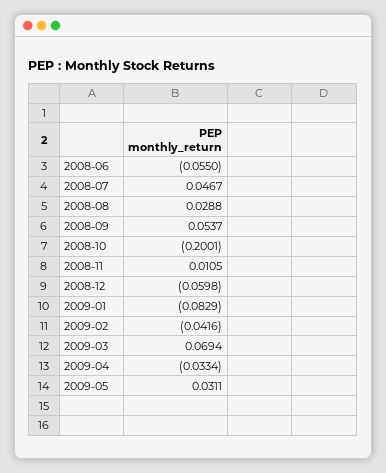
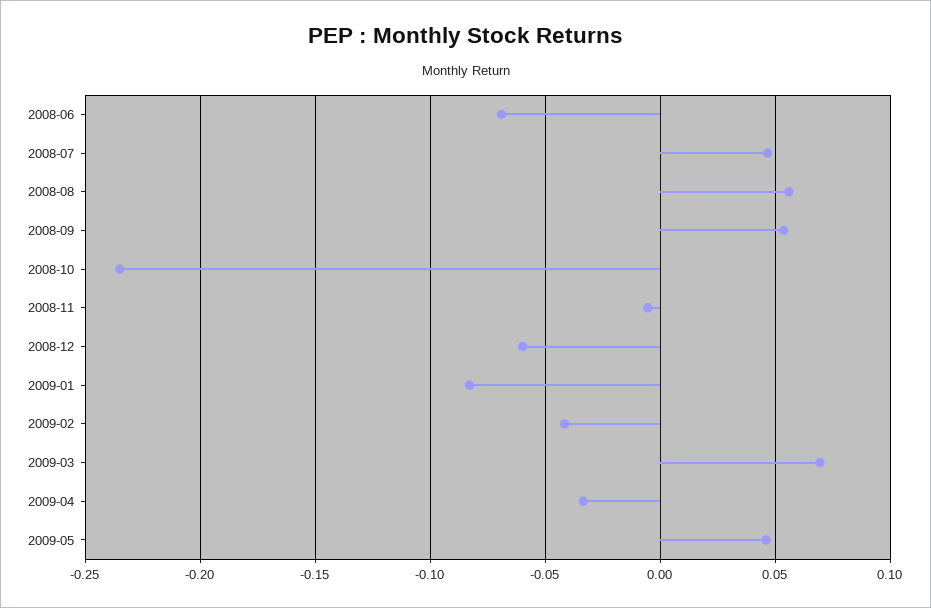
  {
-   "2008-06": -0.055,
+   "2008-06": -0.07,
    "2008-07": 0.0467,
-   "2008-08": 0.0288,
+   "2008-08": 0.055,
    "2008-09": 0.0537,
-   "2008-10": -0.2001,
+   "2008-10": -0.235,
-   "2008-11": 0.0105,
+   "2008-11": -0.005,
    "2008-12": -0.0598,
    "2009-01": -0.0829,
    "2009-02": -0.0416,
    "2009-03": 0.0694,
    "2009-04": -0.0334,
-   "2009-05": 0.0311
+   "2009-05": 0.045
  }

